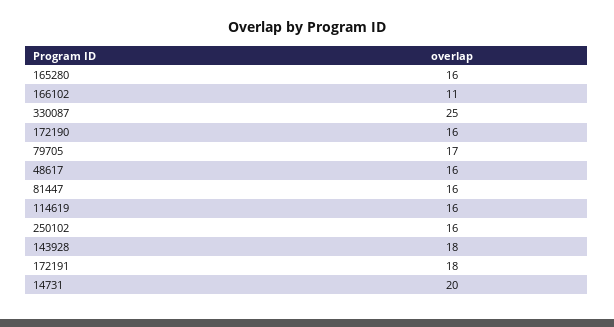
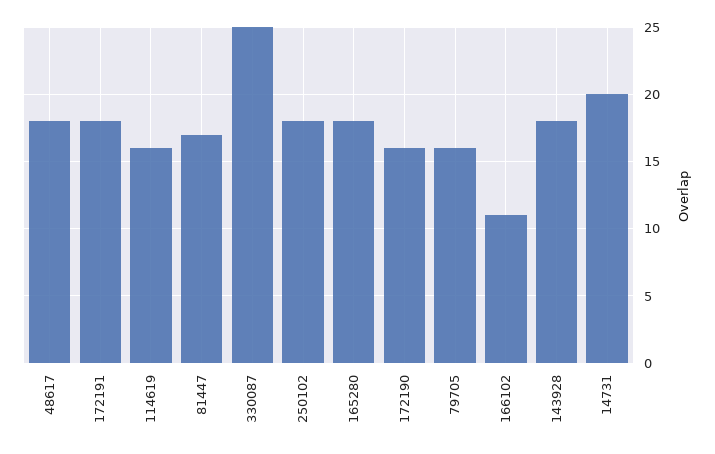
  {
-   "165280": 16,
+   "165280": 18,
    "166102": 11,
    "330087": 25,
    "172190": 16,
-   "79705": 17,
+   "79705": 16,
-   "48617": 16,
+   "48617": 18,
-   "81447": 16,
+   "81447": 17,
    "114619": 16,
-   "250102": 16,
+   "250102": 18,
    "143928": 18,
    "172191": 18,
    "14731": 20
  }

